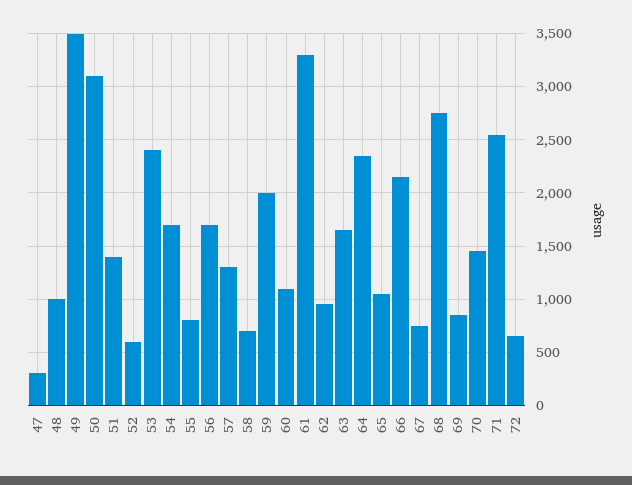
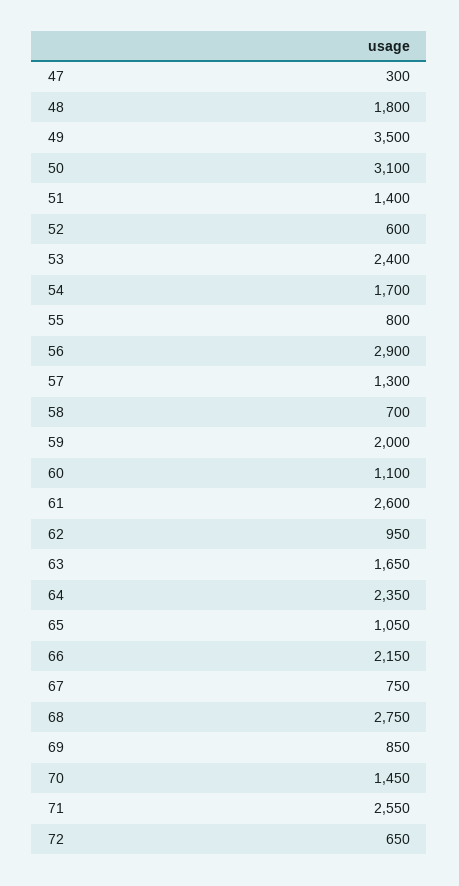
  {
    "47": 300,
-   "48": 1000,
+   "48": 1800,
    "49": 3500,
    "50": 3100,
    "51": 1400,
    "52": 600,
    "53": 2400,
    "54": 1700,
    "55": 800,
-   "56": 1700,
+   "56": 2900,
    "57": 1300,
    "58": 700,
    "59": 2000,
    "60": 1100,
-   "61": 3300,
+   "61": 2600,
    "62": 950,
    "63": 1650,
    "64": 2350,
    "65": 1050,
    "66": 2150,
    "67": 750,
    "68": 2750,
    "69": 850,
    "70": 1450,
    "71": 2550,
    "72": 650
  }

